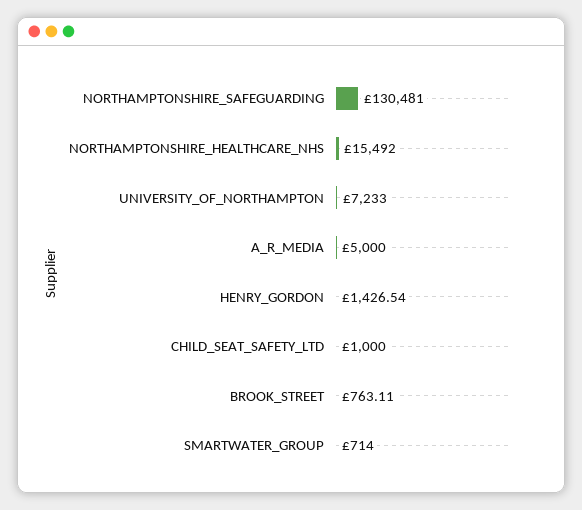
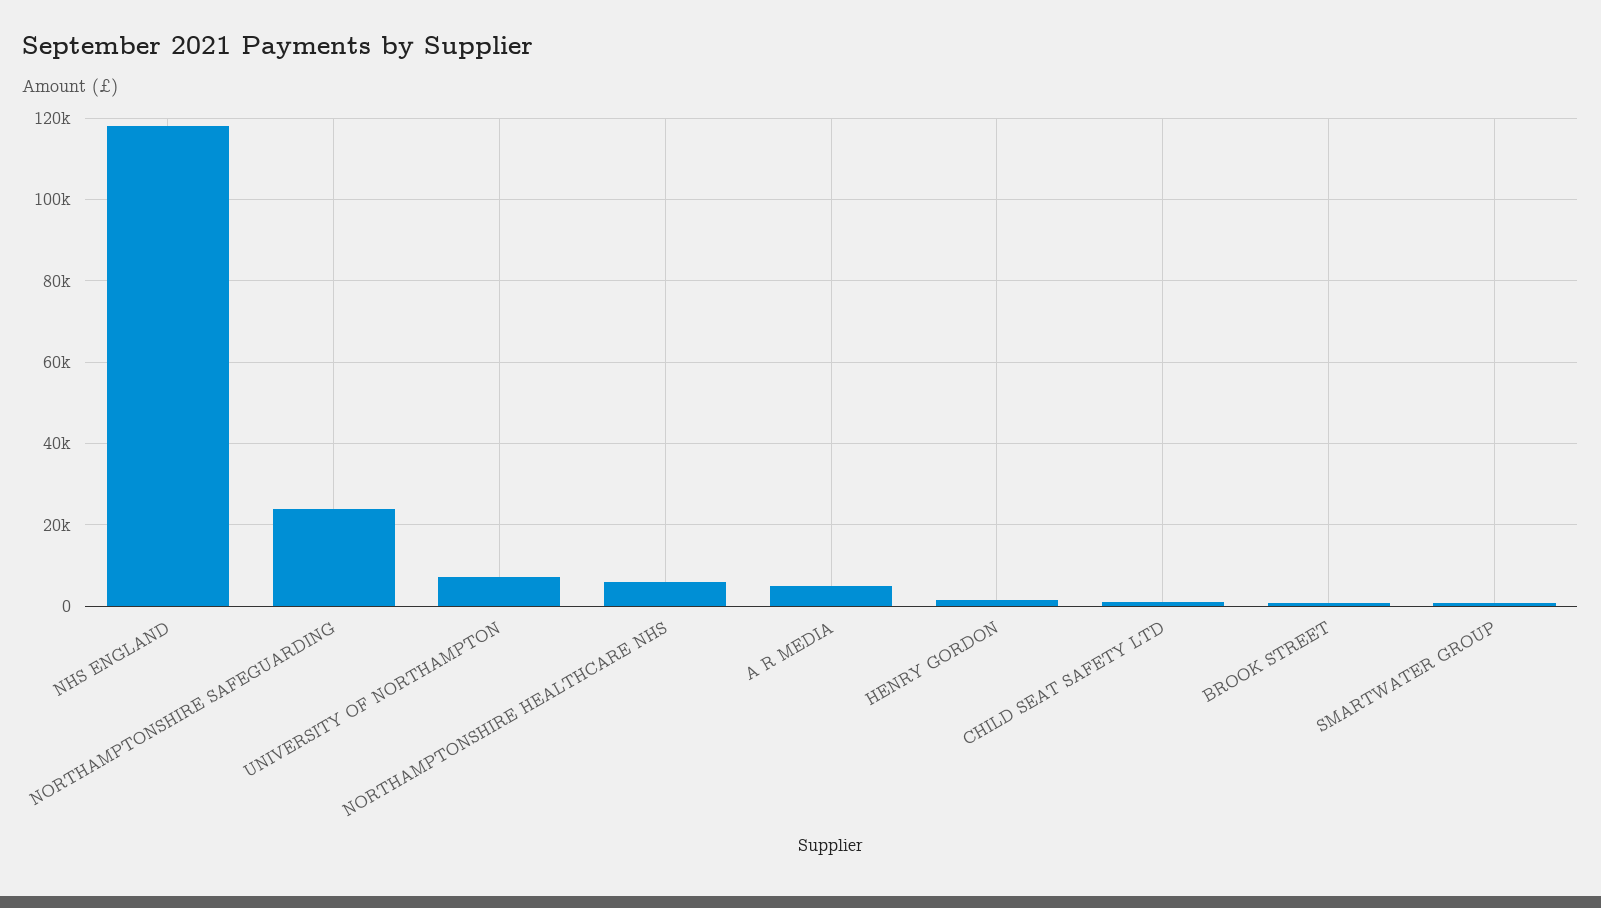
  {
-   "NORTHAMPTONSHIRE_SAFEGUARDING": 130481,
+   "NORTHAMPTONSHIRE_SAFEGUARDING": 24000,
-   "NORTHAMPTONSHIRE_HEALTHCARE_NHS": 15492,
+   "NORTHAMPTONSHIRE_HEALTHCARE_NHS": 6000,
    "UNIVERSITY_OF_NORTHAMPTON": 7233,
    "A_R_MEDIA": 5000,
    "HENRY_GORDON": 1426.54,
    "CHILD_SEAT_SAFETY_LTD": 1000,
    "BROOK_STREET": 763.11,
-   "SMARTWATER_GROUP": 714
+   "SMARTWATER_GROUP": 714,
+   "NHS ENGLAND": 118000
  }

